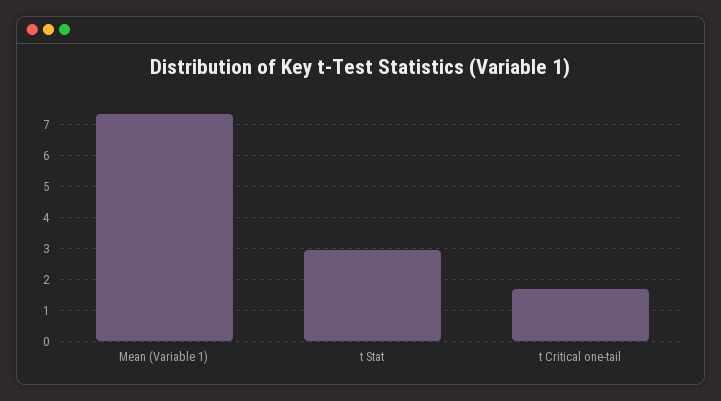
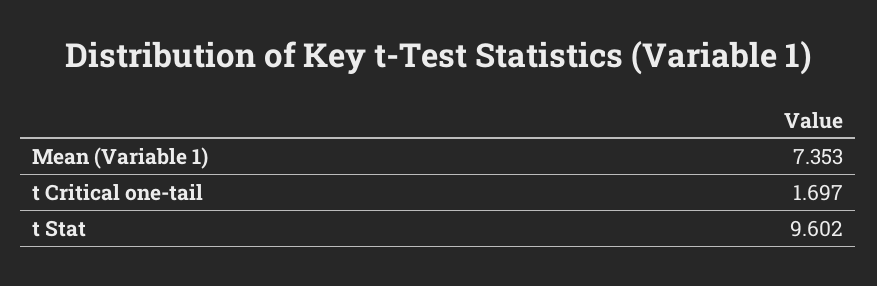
  {
    "Mean (Variable 1)": 7.353,
-   "t Stat": 3,
+   "t Stat": 9.602,
    "t Critical one-tail": 1.697
  }

